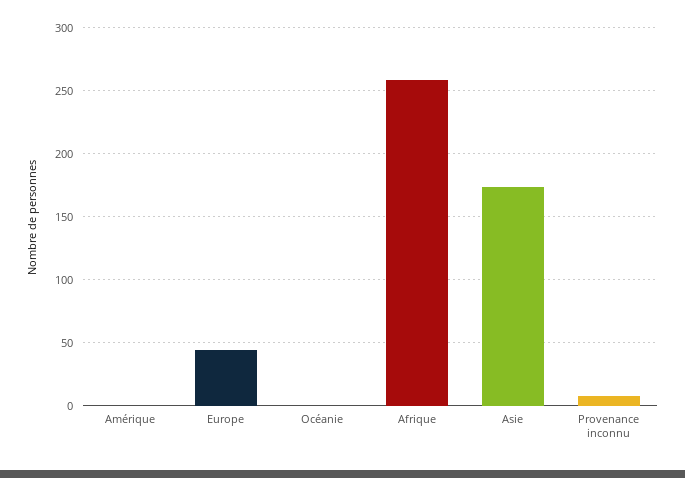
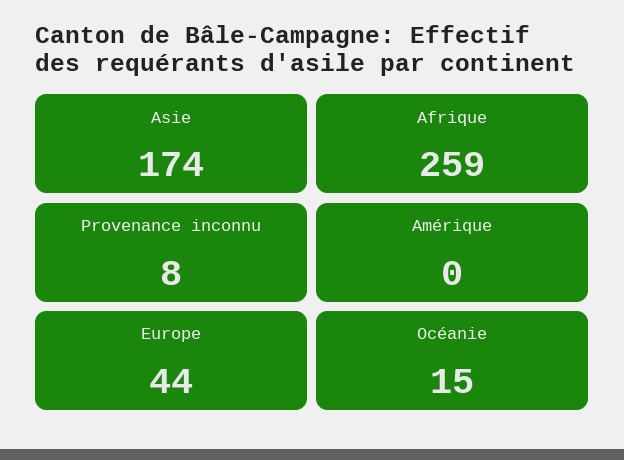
  {
    "Amérique": 0,
    "Europe": 44,
-   "Océanie": 0,
+   "Océanie": 15,
    "Afrique": 259,
    "Asie": 174,
    "Provenance inconnu": 8
  }

